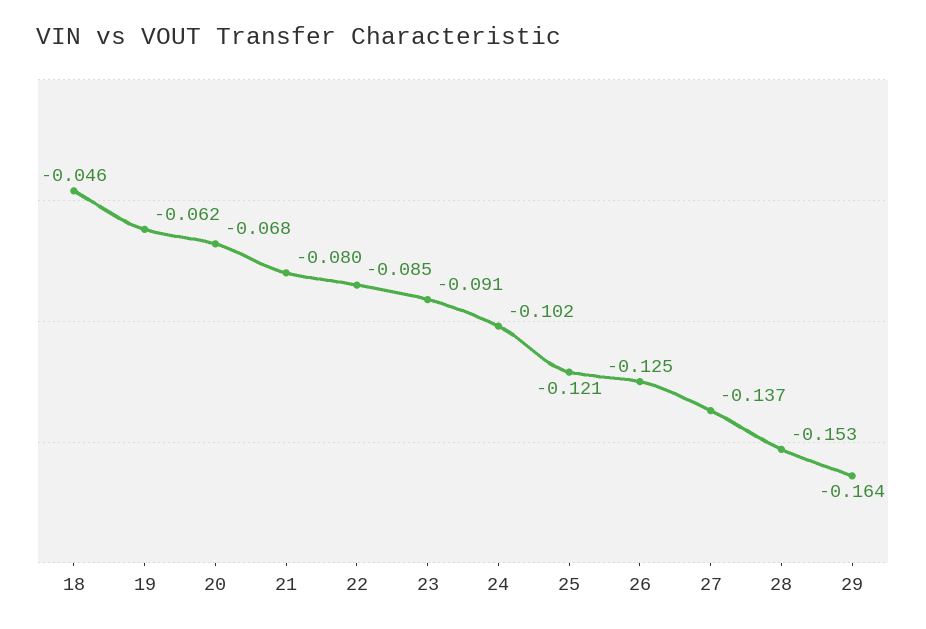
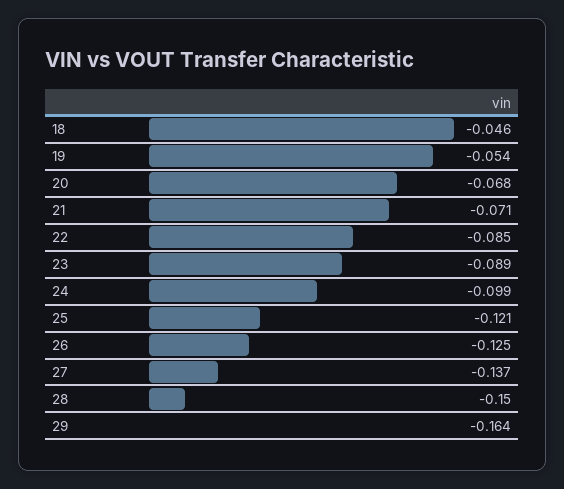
  {
    "18": -0.046,
-   "19": -0.062,
+   "19": -0.054,
    "20": -0.068,
-   "21": -0.08,
+   "21": -0.071,
    "22": -0.085,
-   "23": -0.091,
+   "23": -0.089,
-   "24": -0.102,
+   "24": -0.099,
    "25": -0.121,
    "26": -0.125,
    "27": -0.137,
-   "28": -0.153,
+   "28": -0.15,
    "29": -0.164
  }

